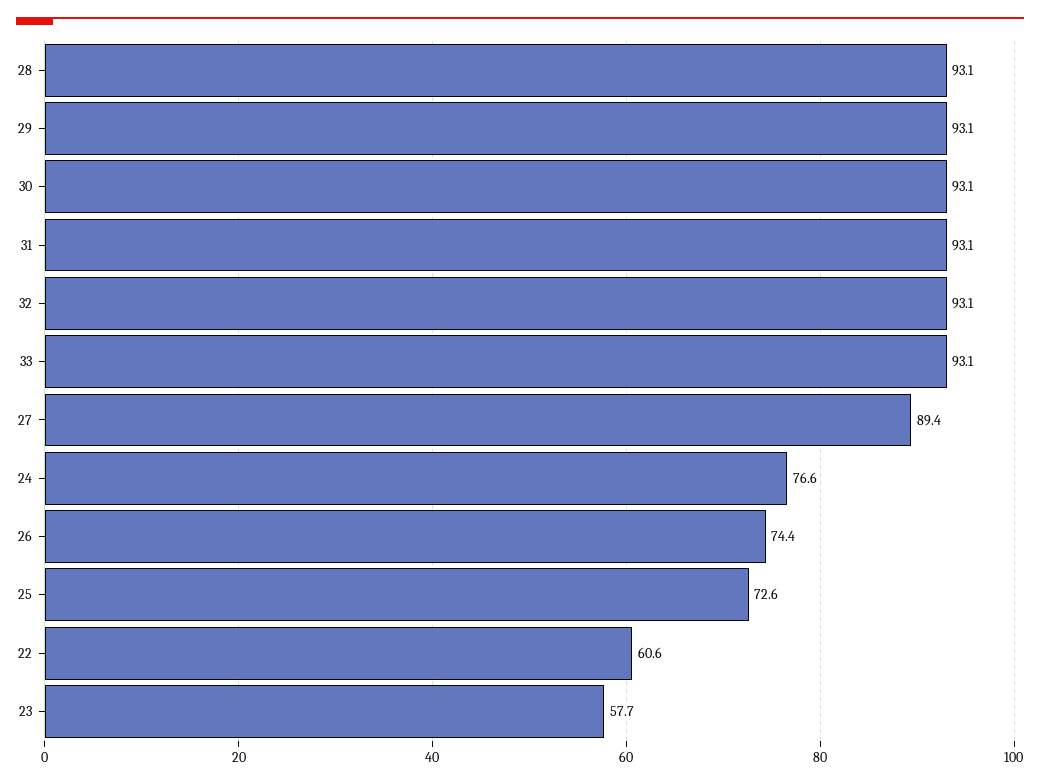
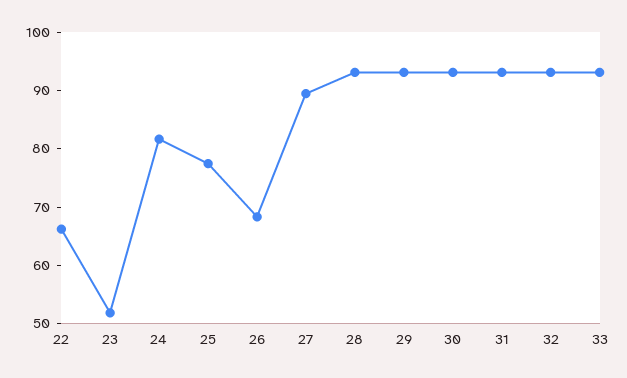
  {
    "28": 93.1,
    "29": 93.1,
    "30": 93.1,
    "31": 93.1,
    "32": 93.1,
    "33": 93.1,
    "27": 89.4,
-   "24": 76.6,
+   "24": 82,
-   "26": 74.4,
+   "26": 68,
-   "25": 72.6,
+   "25": 78,
-   "22": 60.6,
+   "22": 66,
-   "23": 57.7
+   "23": 52
  }

